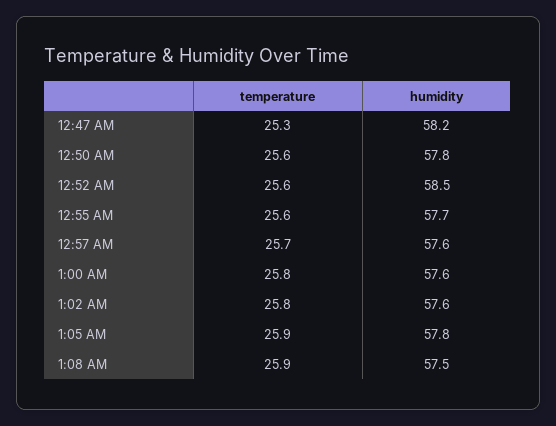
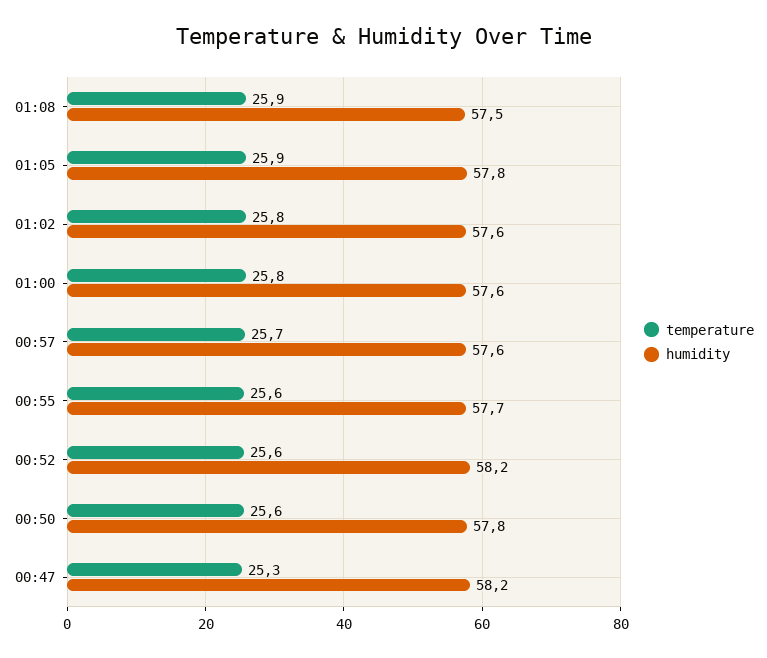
  {
    "temperature": {
      "12:47 AM": 25.3,
      "12:50 AM": 25.6,
      "12:52 AM": 25.6,
      "12:55 AM": 25.6,
      "12:57 AM": 25.7,
      "1:00 AM": 25.8,
      "1:02 AM": 25.8,
      "1:05 AM": 25.9,
      "1:08 AM": 25.9
    },
    "humidity": {
      "12:47 AM": 58.2,
      "12:50 AM": 57.8,
-     "12:52 AM": 58.5,
+     "12:52 AM": 58.2,
      "12:55 AM": 57.7,
      "12:57 AM": 57.6,
      "1:00 AM": 57.6,
      "1:02 AM": 57.6,
      "1:05 AM": 57.8,
      "1:08 AM": 57.5
    }
  }

